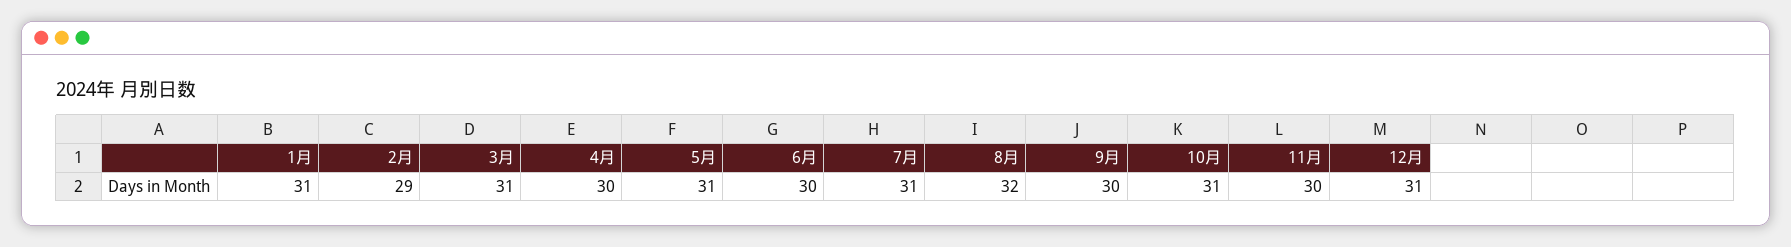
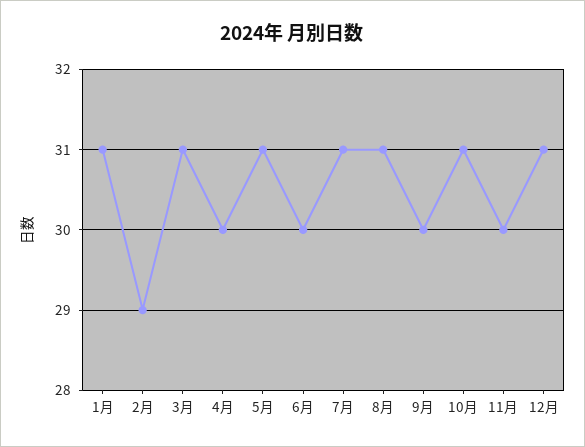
  {
    "1月": 31,
    "2月": 29,
    "3月": 31,
    "4月": 30,
    "5月": 31,
    "6月": 30,
    "7月": 31,
-   "8月": 32,
+   "8月": 31,
    "9月": 30,
    "10月": 31,
    "11月": 30,
    "12月": 31
  }

